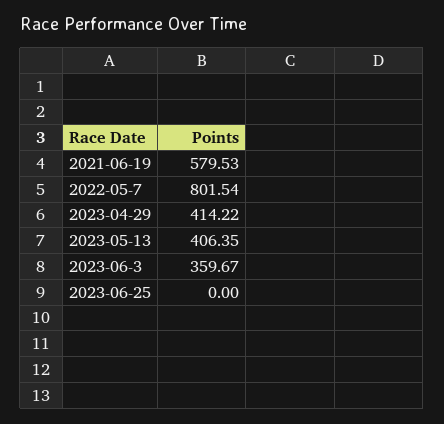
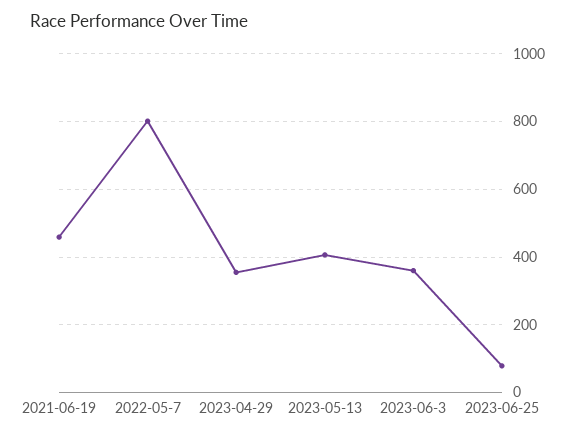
  {
-   "2021-06-19": 579.53,
+   "2021-06-19": 460,
    "2022-05-7": 801.54,
-   "2023-04-29": 414.22,
+   "2023-04-29": 360,
    "2023-05-13": 406.35,
    "2023-06-3": 359.67,
-   "2023-06-25": 0
+   "2023-06-25": 80
  }

